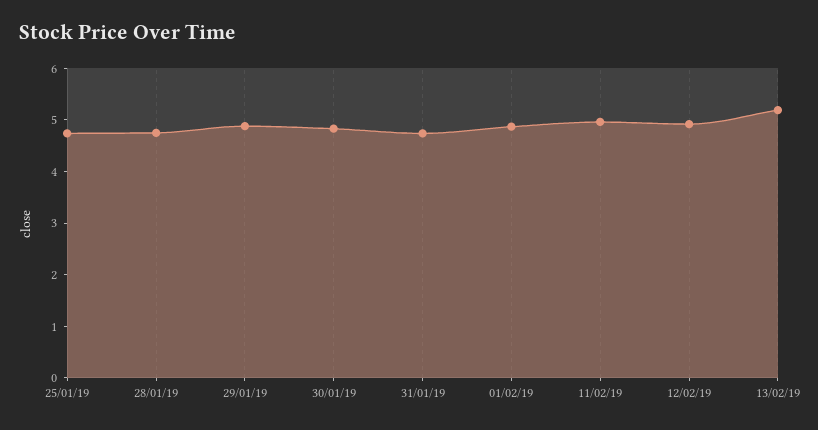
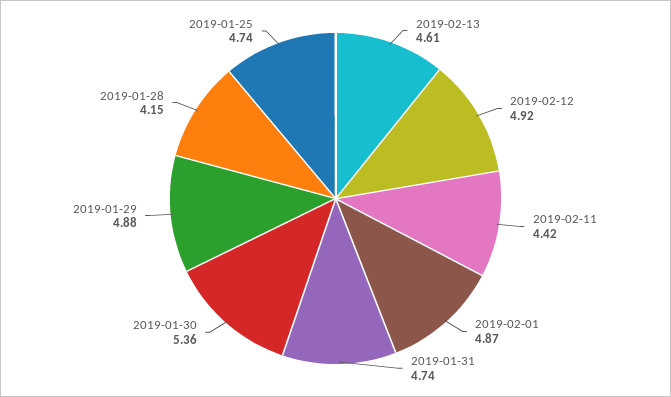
  {
    "25/01/19": 4.74,
-   "28/01/19": 4.8,
+   "28/01/19": 4.15,
    "29/01/19": 4.88,
-   "30/01/19": 4.8,
+   "30/01/19": 5.36,
    "31/01/19": 4.74,
    "01/02/19": 4.87,
-   "11/02/19": 5,
+   "11/02/19": 4.42,
    "12/02/19": 4.92,
-   "13/02/19": 5.2
+   "13/02/19": 4.61
  }

